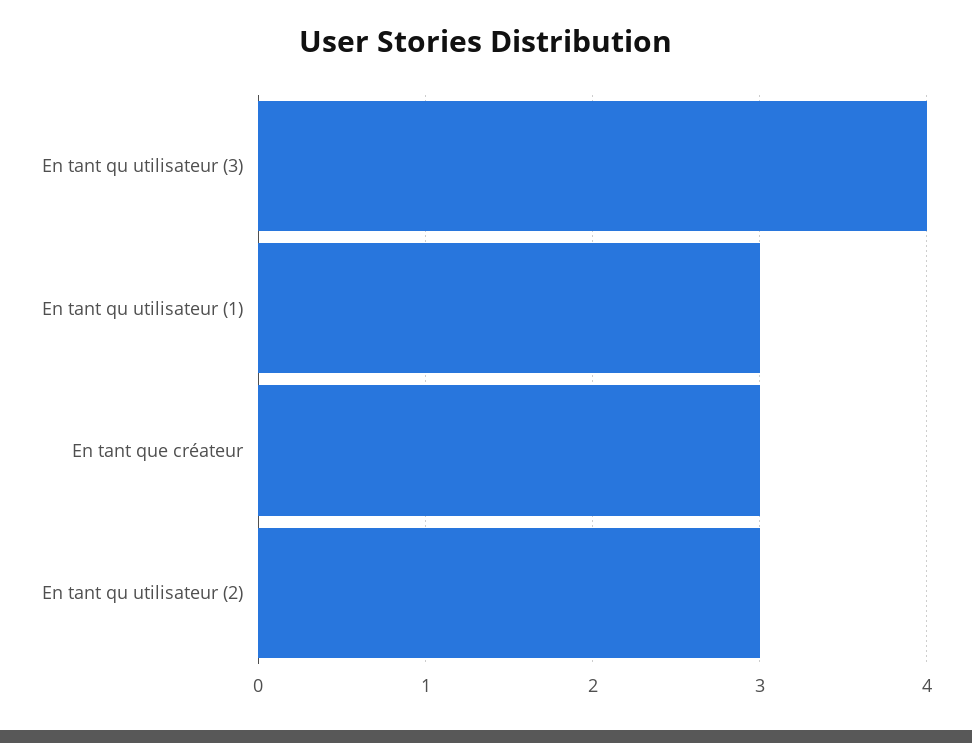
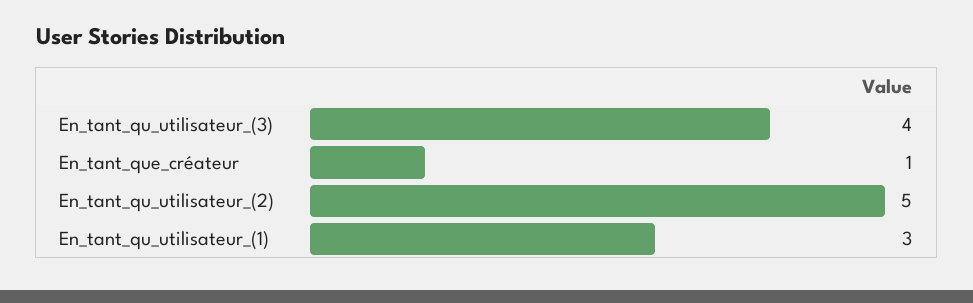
  {
    "En tant qu utilisateur (3)": 4,
    "En tant qu utilisateur (1)": 3,
-   "En tant que créateur": 3,
+   "En tant que créateur": 1,
-   "En tant qu utilisateur (2)": 3
+   "En tant qu utilisateur (2)": 5
  }

